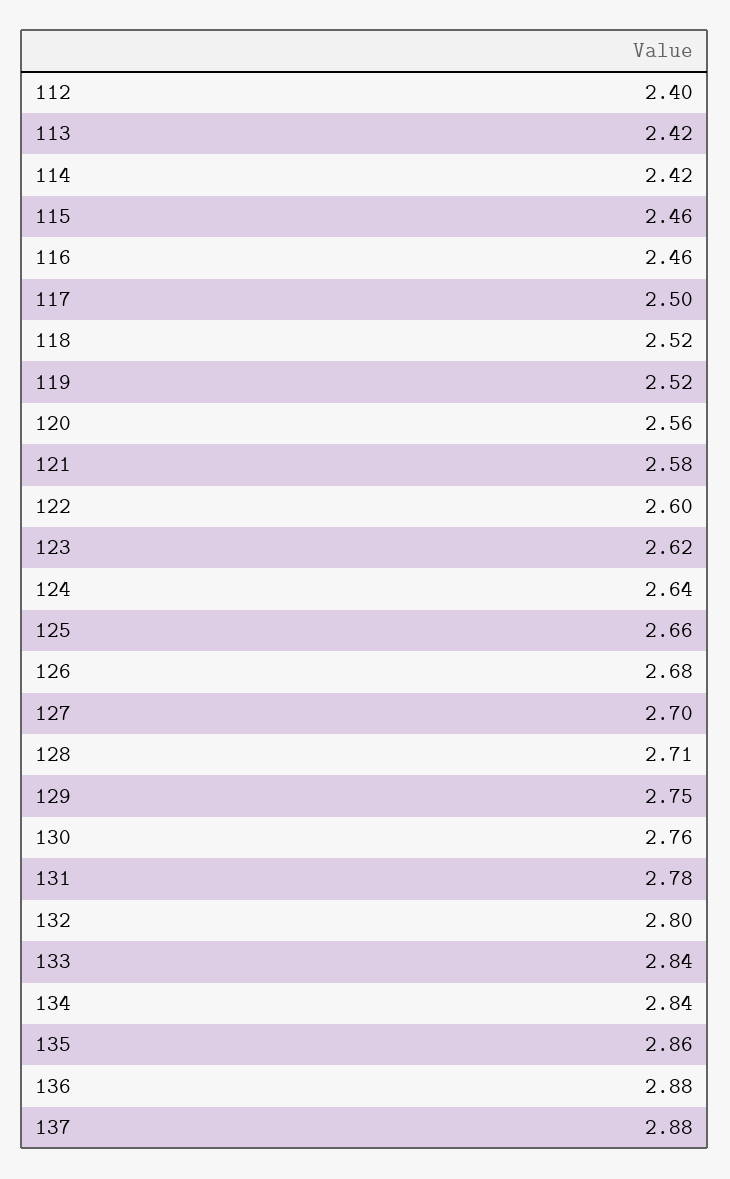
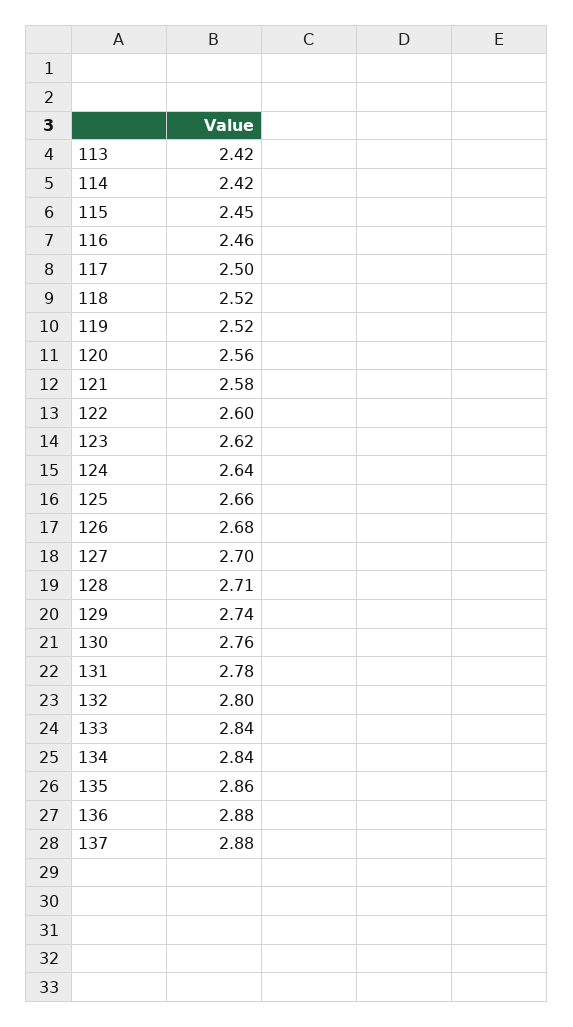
  {
-   "112": 2.4,
    "113": 2.42,
    "114": 2.42,
-   "115": 2.46,
+   "115": 2.45,
    "116": 2.46,
    "117": 2.5,
    "118": 2.52,
    "119": 2.52,
    "120": 2.56,
    "121": 2.58,
    "122": 2.6,
    "123": 2.62,
    "124": 2.64,
    "125": 2.66,
    "126": 2.68,
    "127": 2.7,
    "128": 2.71,
-   "129": 2.75,
+   "129": 2.74,
    "130": 2.76,
    "131": 2.78,
    "132": 2.8,
    "133": 2.84,
    "134": 2.84,
    "135": 2.86,
    "136": 2.88,
    "137": 2.88
  }

